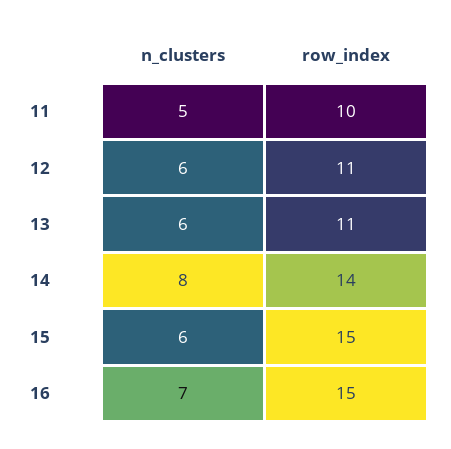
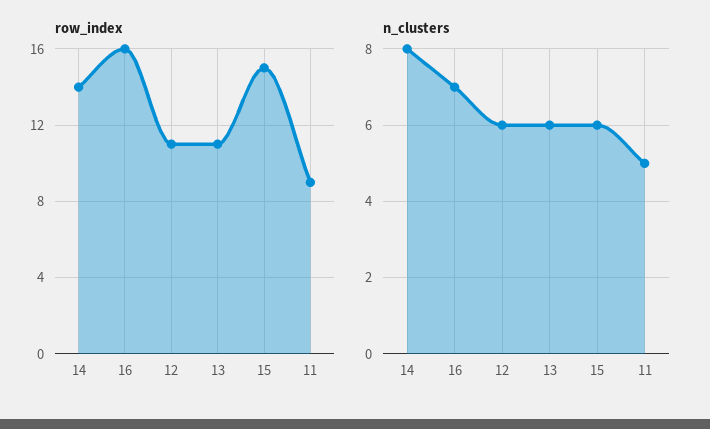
  {
    "n_clusters": {
      "11": 5,
      "12": 6,
      "13": 6,
      "14": 8,
      "15": 6,
      "16": 7
    },
    "row_index": {
-     "11": 10,
+     "11": 9,
      "12": 11,
      "13": 11,
      "14": 14,
      "15": 15,
-     "16": 15
+     "16": 16
    }
  }

